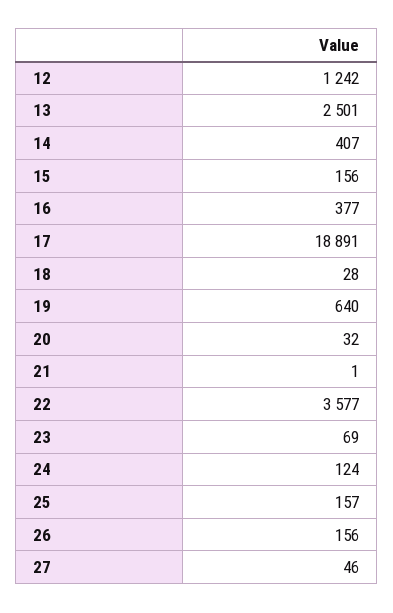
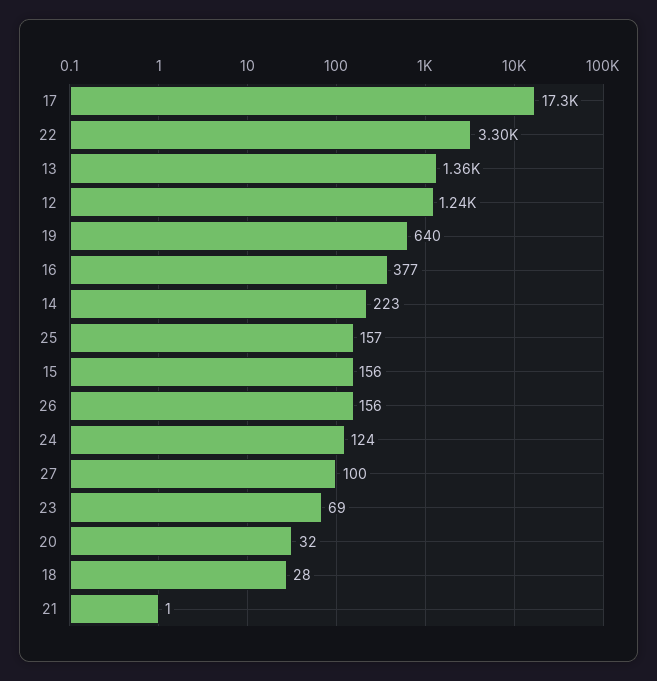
  {
    "12": 1242,
-   "13": 2501,
+   "13": 1360,
-   "14": 407,
+   "14": 223,
    "15": 156,
    "16": 377,
-   "17": 18891,
+   "17": 17300,
    "18": 28,
    "19": 640,
    "20": 32,
    "21": 1,
-   "22": 3577,
+   "22": 3300,
    "23": 69,
    "24": 124,
    "25": 157,
    "26": 156,
-   "27": 46
+   "27": 100
  }

